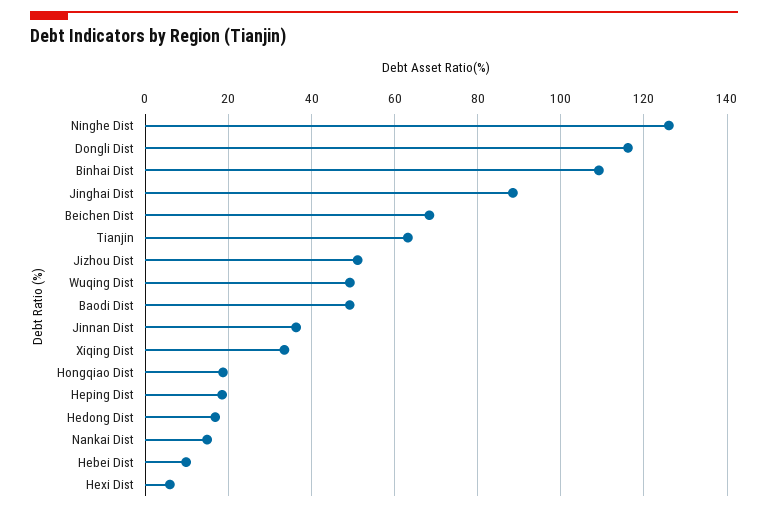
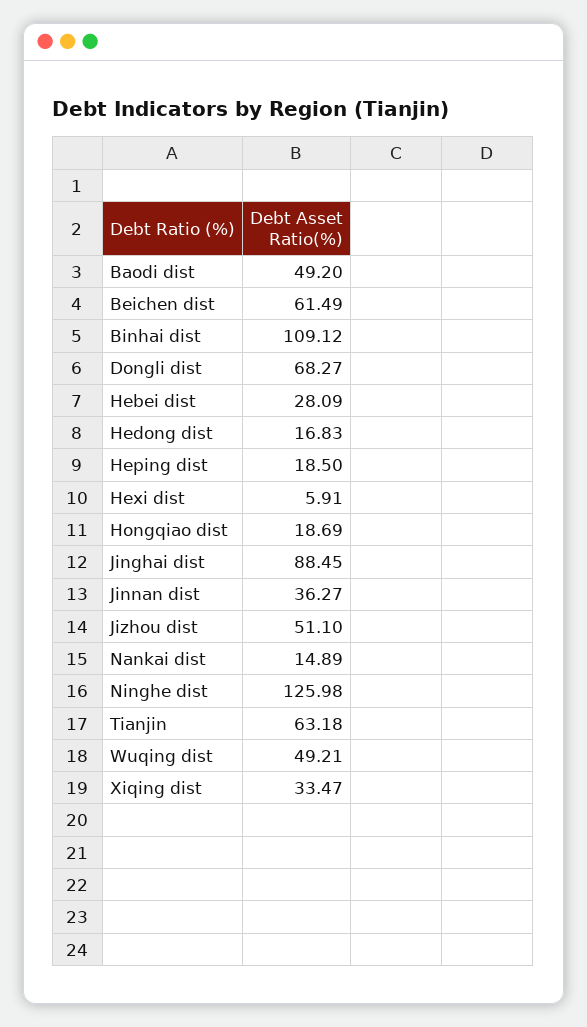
  {
    "Ninghe Dist": 125.98,
-   "Dongli Dist": 116,
+   "Dongli Dist": 68.27,
    "Binhai Dist": 109.12,
    "Jinghai Dist": 88.45,
-   "Beichen Dist": 68,
+   "Beichen Dist": 61.49,
    "Tianjin": 63.18,
    "Jizhou Dist": 51.1,
    "Wuqing Dist": 49.21,
    "Baodi Dist": 49.2,
    "Jinnan Dist": 36.27,
    "Xiqing Dist": 33.47,
    "Hongqiao Dist": 18.69,
    "Heping Dist": 18.5,
    "Hedong Dist": 16.83,
    "Nankai Dist": 14.89,
-   "Hebei Dist": 10,
+   "Hebei Dist": 28.09,
    "Hexi Dist": 5.91
  }

